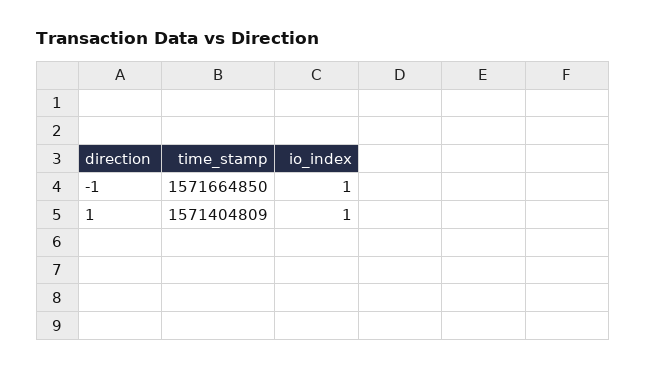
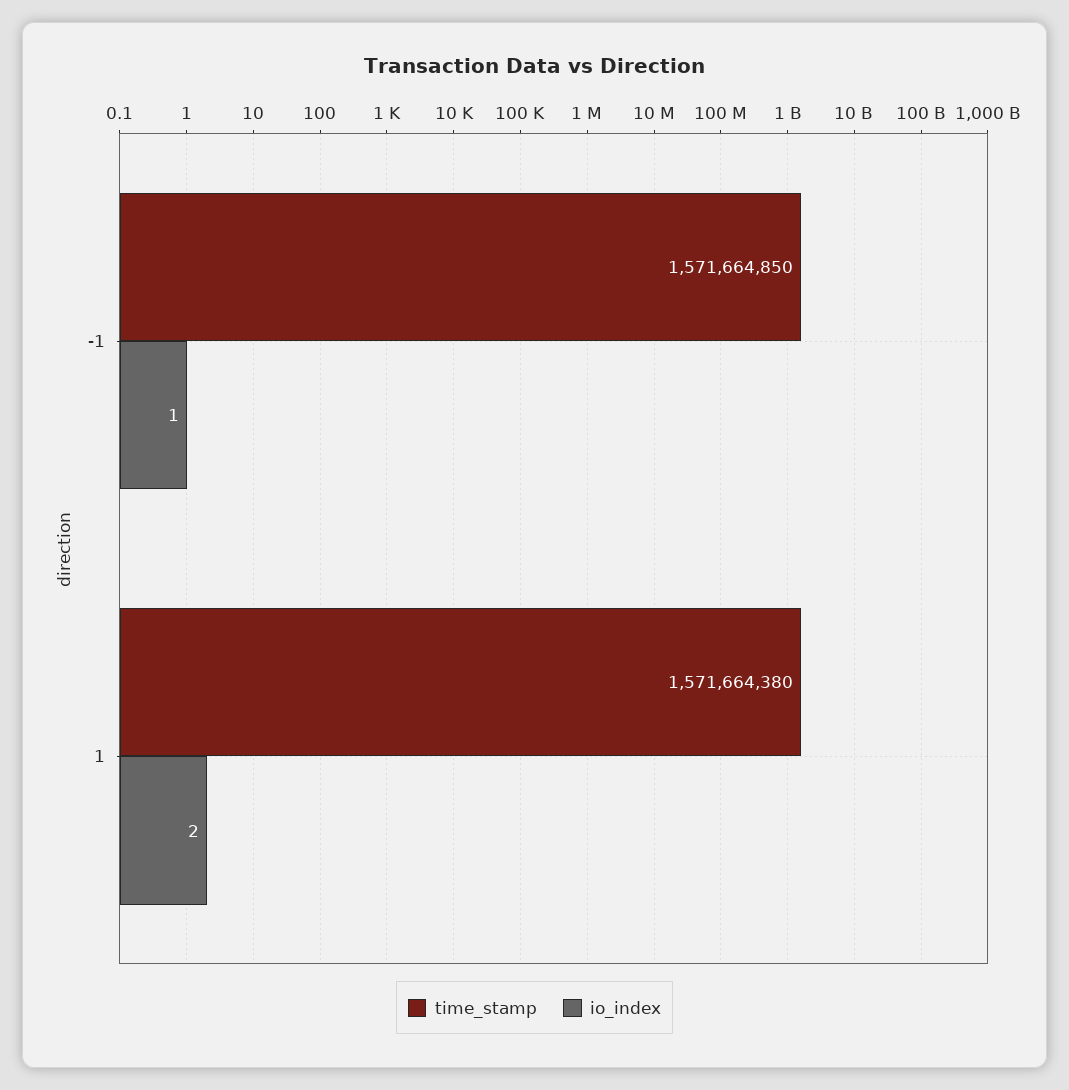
  {
    "time_stamp": {
      "-1": 1571664850,
-     "1": 1571404809
+     "1": 1571664380
    },
    "io_index": {
      "-1": 1,
-     "1": 1
+     "1": 2
    }
  }

